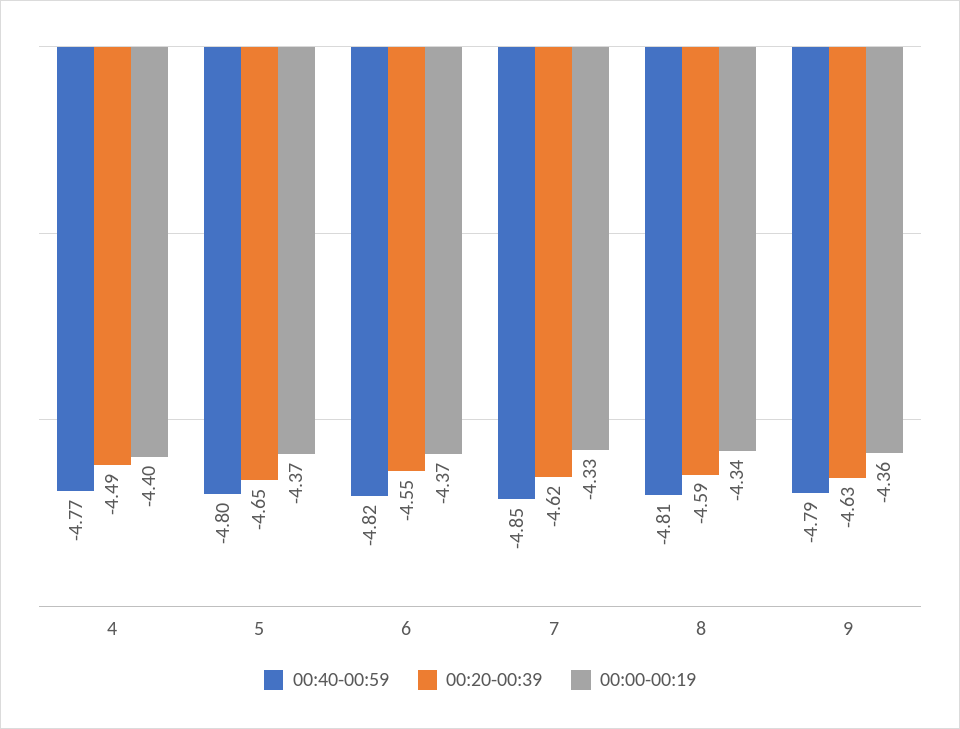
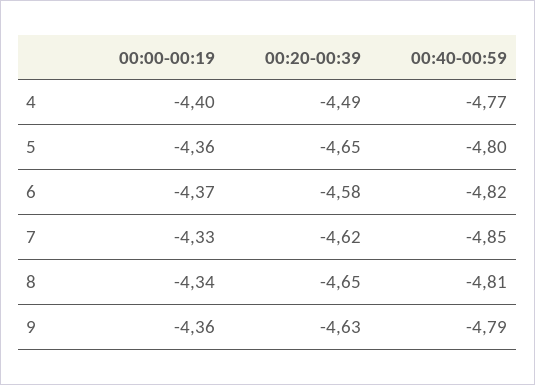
  {
    "00:40-00:59": {
      "4": -4.77,
      "5": -4.8,
      "6": -4.82,
      "7": -4.85,
      "8": -4.81,
      "9": -4.79
    },
    "00:20-00:39": {
      "4": -4.49,
      "5": -4.65,
-     "6": -4.55,
+     "6": -4.58,
      "7": -4.62,
-     "8": -4.59,
+     "8": -4.65,
      "9": -4.63
    },
    "00:00-00:19": {
      "4": -4.4,
-     "5": -4.37,
+     "5": -4.36,
      "6": -4.37,
      "7": -4.33,
      "8": -4.34,
      "9": -4.36
    }
  }

